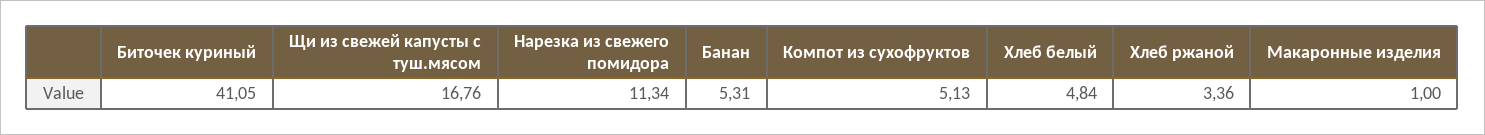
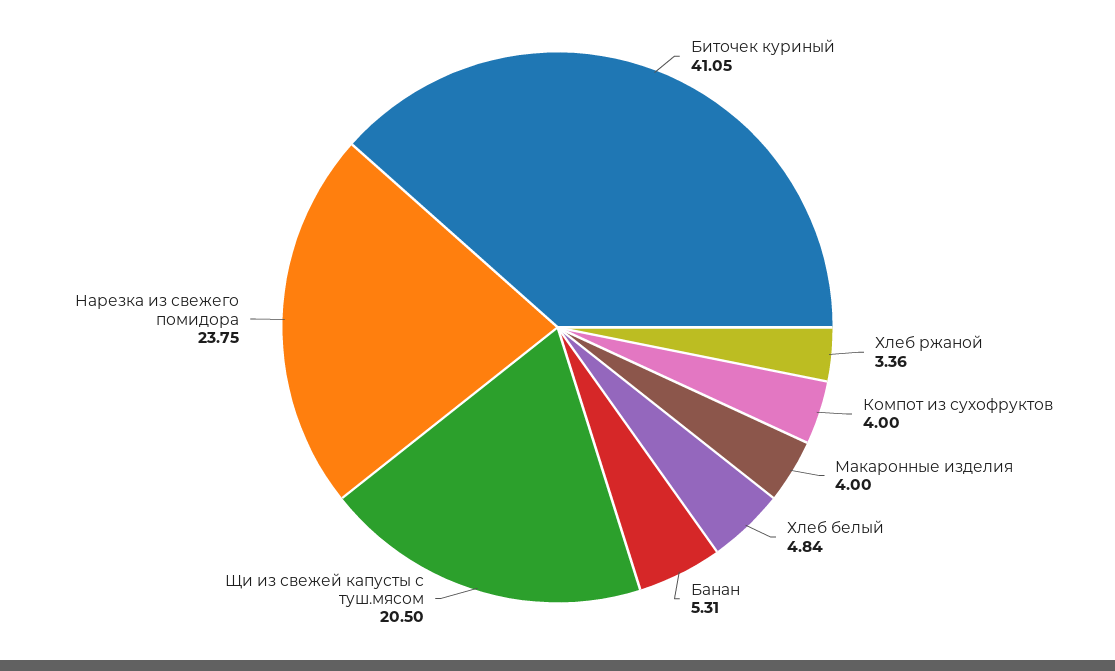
  {
    "Биточек куриный": 41.05,
-   "Щи из свежей капусты с туш.мясом": 16.76,
+   "Щи из свежей капусты с туш.мясом": 20.5,
-   "Нарезка из свежего помидора": 11.34,
+   "Нарезка из свежего помидора": 23.75,
    "Банан": 5.31,
-   "Компот из сухофруктов": 5.13,
+   "Компот из сухофруктов": 4,
    "Хлеб белый": 4.84,
    "Хлеб ржаной": 3.36,
-   "Макаронные изделия": 1
+   "Макаронные изделия": 4
  }

